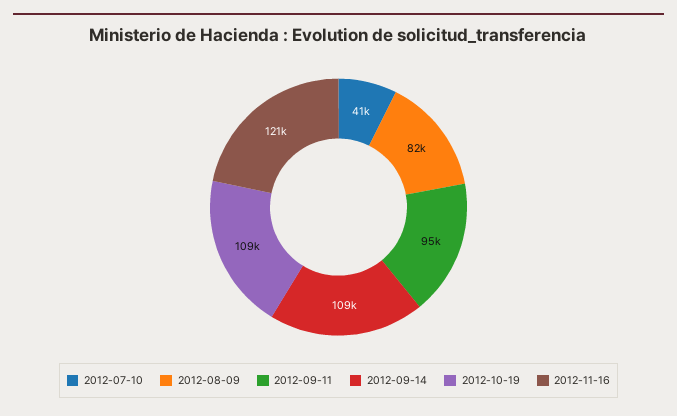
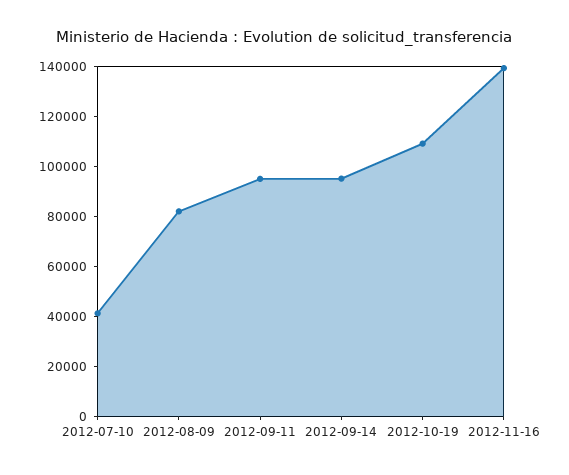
  {
    "2012-07-10": 41000,
    "2012-08-09": 82000,
    "2012-09-11": 95000,
-   "2012-09-14": 109000,
+   "2012-09-14": 95000,
    "2012-10-19": 109000,
-   "2012-11-16": 121000
+   "2012-11-16": 140000
  }

